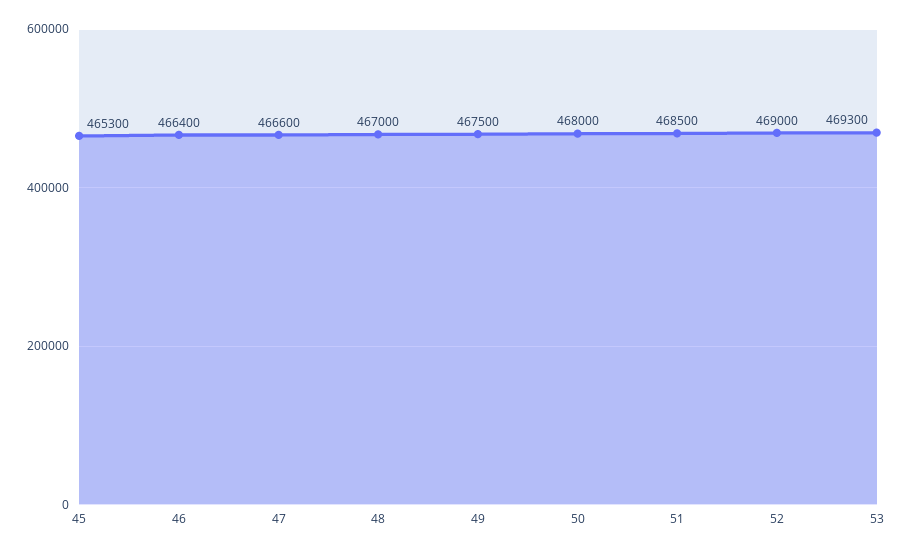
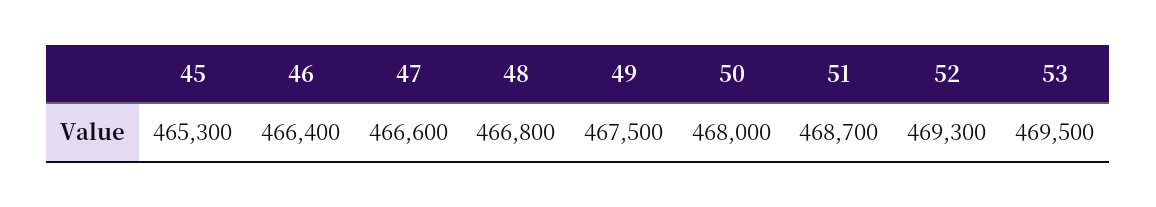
  {
    "45": 465300,
    "46": 466400,
    "47": 466600,
-   "48": 467000,
+   "48": 466800,
    "49": 467500,
    "50": 468000,
-   "51": 468500,
+   "51": 468700,
-   "52": 469000,
+   "52": 469300,
-   "53": 469300
+   "53": 469500
  }

